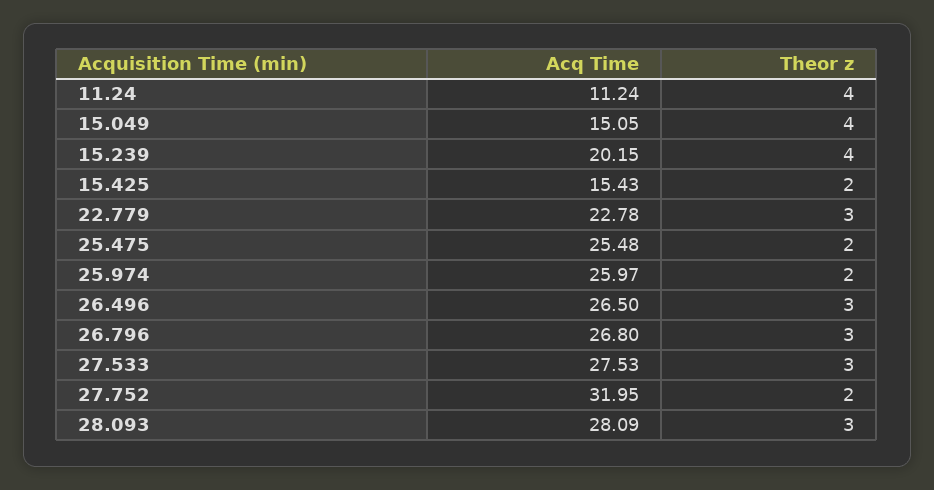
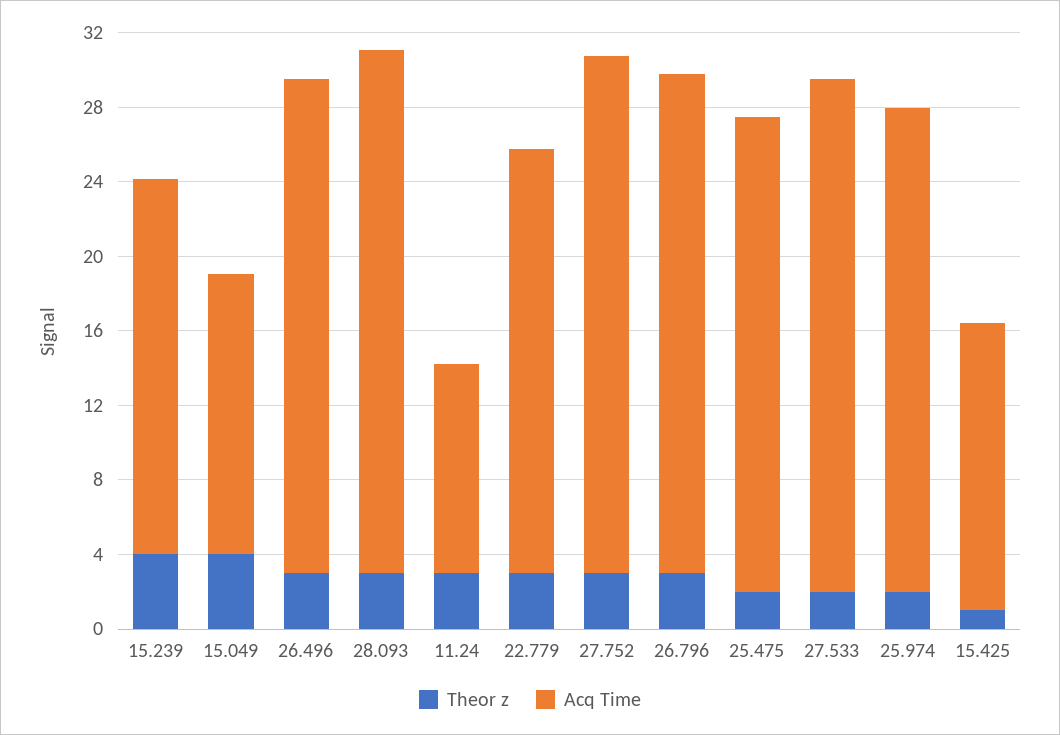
  {
    "Acq Time": {
      "11.24": 11.24,
      "15.049": 15.05,
      "15.239": 20.15,
      "15.425": 15.43,
      "22.779": 22.78,
      "25.475": 25.48,
      "25.974": 25.97,
      "26.496": 26.5,
      "26.796": 26.8,
      "27.533": 27.53,
-     "27.752": 31.95,
+     "27.752": 28,
      "28.093": 28.09
    },
    "Theor z": {
-     "11.24": 4,
+     "11.24": 3,
      "15.049": 4,
      "15.239": 4,
-     "15.425": 2,
+     "15.425": 1,
      "22.779": 3,
      "25.475": 2,
      "25.974": 2,
      "26.496": 3,
      "26.796": 3,
-     "27.533": 3,
+     "27.533": 2,
-     "27.752": 2,
+     "27.752": 3,
      "28.093": 3
    }
  }

